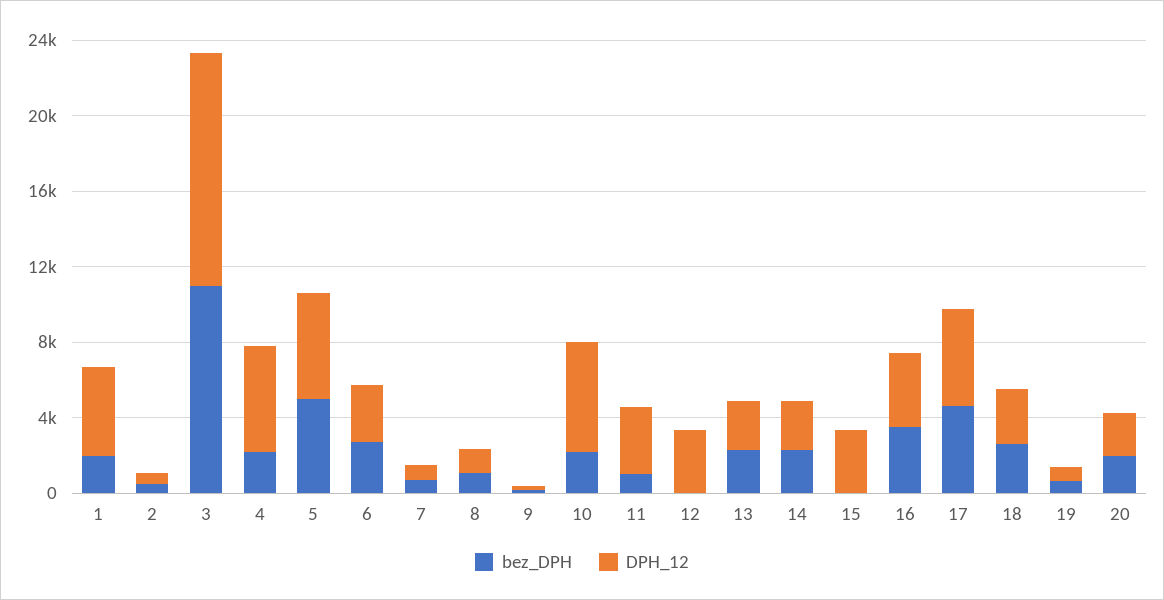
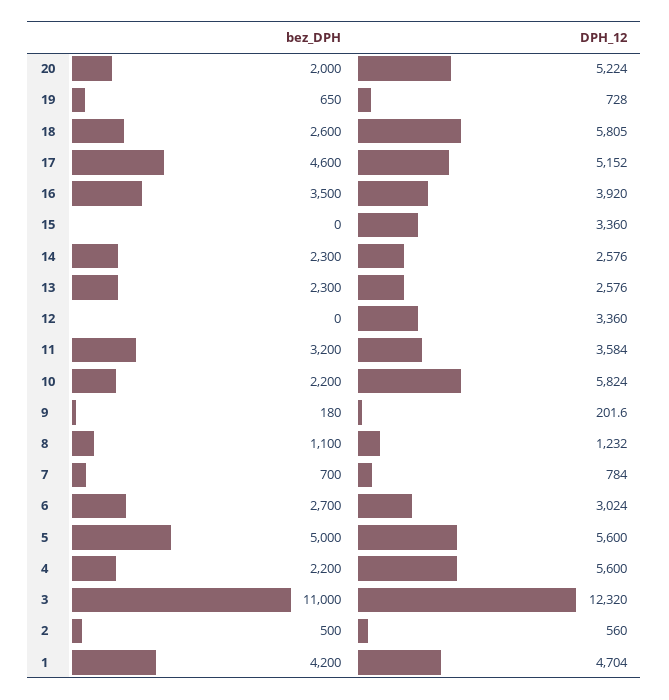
  {
    "bez_DPH": {
-     "1": 2000,
+     "1": 4200,
      "2": 500,
      "3": 11000,
      "4": 2200,
      "5": 5000,
      "6": 2700,
      "7": 700,
      "8": 1100,
      "9": 180,
      "10": 2200,
-     "11": 1000,
+     "11": 3200,
      "12": 0,
      "13": 2300,
      "14": 2300,
      "15": 0,
      "16": 3500,
      "17": 4600,
      "18": 2600,
      "19": 650,
      "20": 2000
    },
    "DPH_12": {
      "1": 4704,
      "2": 560,
      "3": 12320,
      "4": 5600,
      "5": 5600,
      "6": 3024,
      "7": 784,
      "8": 1232,
      "9": 201.6,
      "10": 5824,
      "11": 3584,
      "12": 3360,
      "13": 2576,
      "14": 2576,
      "15": 3360,
      "16": 3920,
      "17": 5152,
-     "18": 3000,
+     "18": 5805,
      "19": 728,
-     "20": 2000
+     "20": 5224
    }
  }

